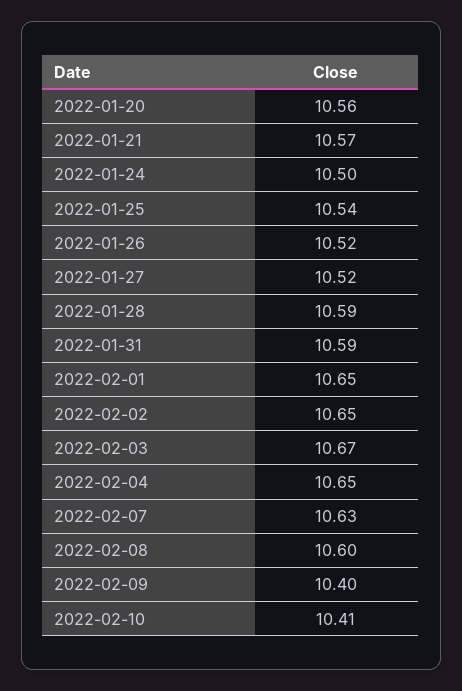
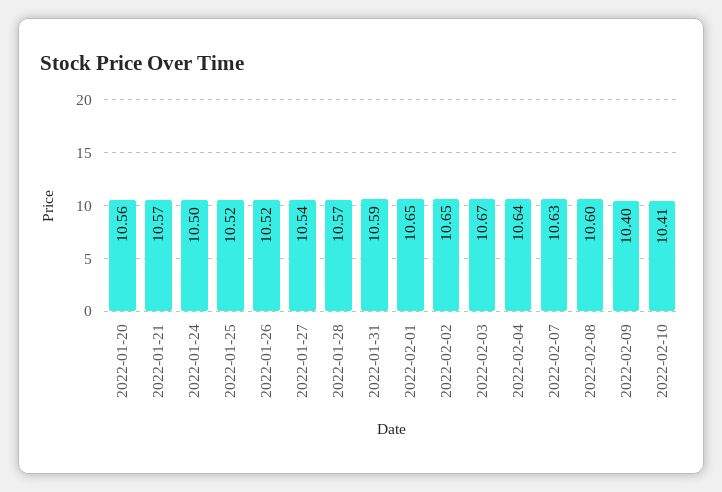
  {
    "2022-01-20": 10.56,
    "2022-01-21": 10.57,
    "2022-01-24": 10.5,
-   "2022-01-25": 10.54,
+   "2022-01-25": 10.52,
    "2022-01-26": 10.52,
-   "2022-01-27": 10.52,
+   "2022-01-27": 10.54,
-   "2022-01-28": 10.59,
+   "2022-01-28": 10.57,
    "2022-01-31": 10.59,
    "2022-02-01": 10.65,
    "2022-02-02": 10.65,
    "2022-02-03": 10.67,
-   "2022-02-04": 10.65,
+   "2022-02-04": 10.64,
    "2022-02-07": 10.63,
    "2022-02-08": 10.6,
    "2022-02-09": 10.4,
    "2022-02-10": 10.41
  }

